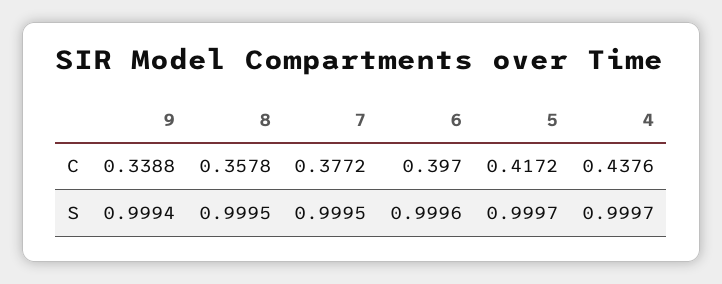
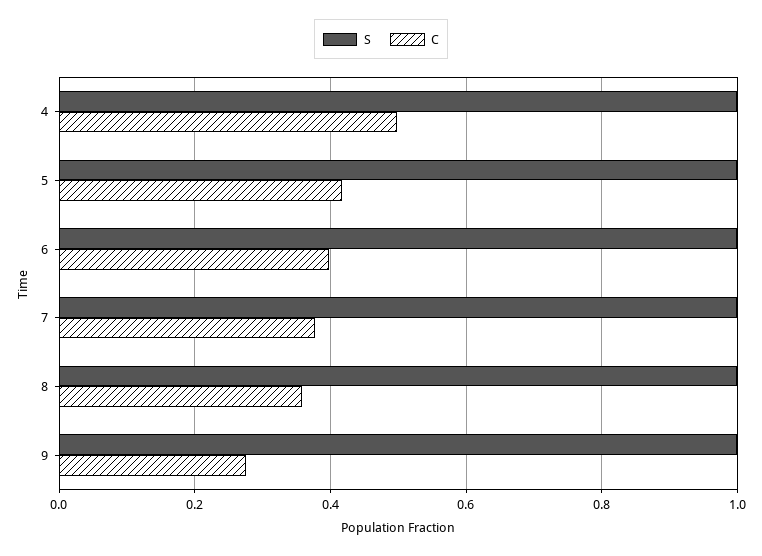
  {
    "C": {
-     "9": 0.3388,
+     "9": 0.28,
      "8": 0.3578,
      "7": 0.3772,
      "6": 0.397,
      "5": 0.4172,
-     "4": 0.4376
+     "4": 0.5
    },
    "S": {
      "9": 0.9994,
      "8": 0.9995,
      "7": 0.9995,
      "6": 0.9996,
      "5": 0.9997,
      "4": 0.9997
    }
  }

